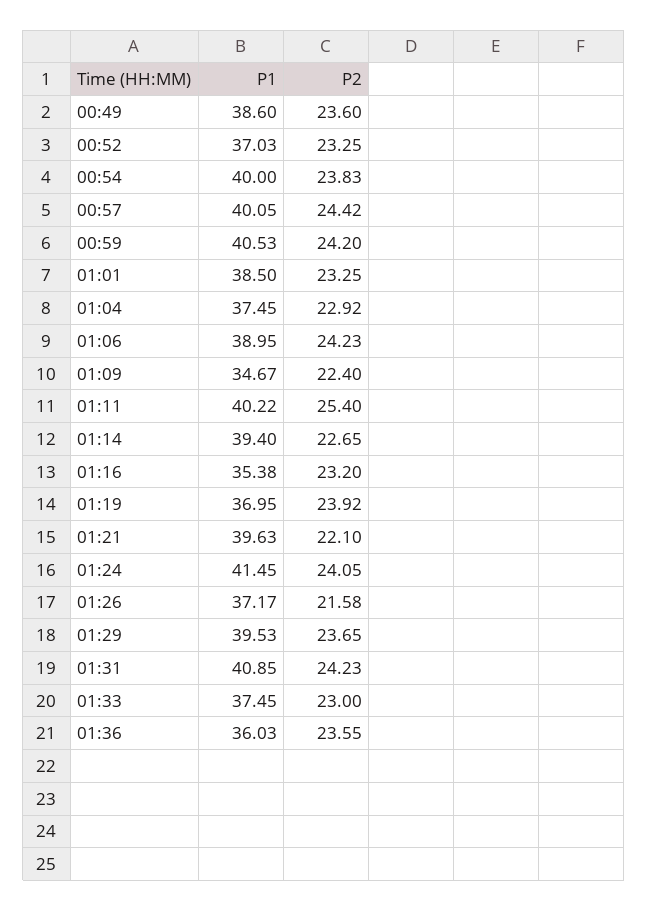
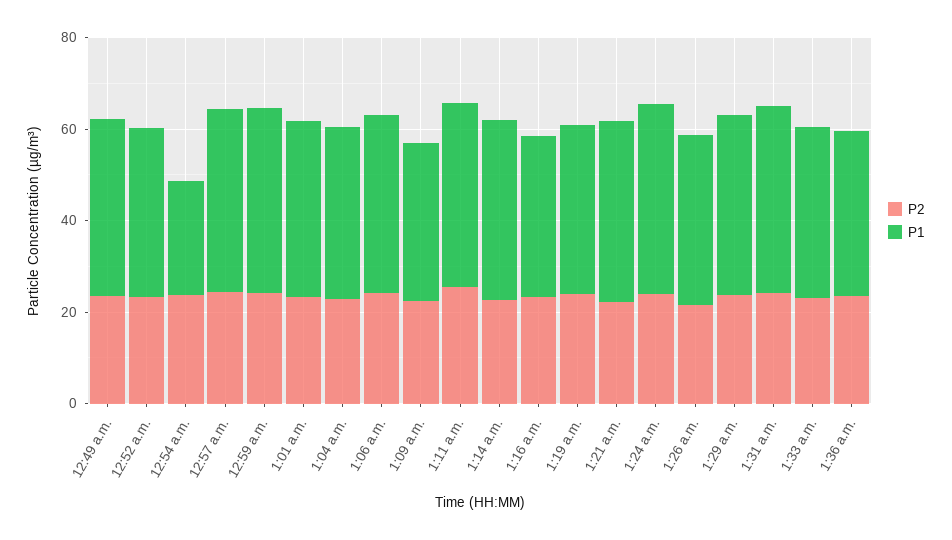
  {
    "P1": {
      "00:49": 38.6,
      "00:52": 37.03,
-     "00:54": 40,
+     "00:54": 25,
      "00:57": 40.05,
      "00:59": 40.53,
      "01:01": 38.5,
      "01:04": 37.45,
      "01:06": 38.95,
      "01:09": 34.67,
      "01:11": 40.22,
      "01:14": 39.4,
      "01:16": 35.38,
      "01:19": 36.95,
      "01:21": 39.63,
      "01:24": 41.45,
      "01:26": 37.17,
      "01:29": 39.53,
      "01:31": 40.85,
      "01:33": 37.45,
      "01:36": 36.03
    },
    "P2": {
      "00:49": 23.6,
      "00:52": 23.25,
      "00:54": 23.83,
      "00:57": 24.42,
      "00:59": 24.2,
      "01:01": 23.25,
      "01:04": 22.92,
      "01:06": 24.23,
      "01:09": 22.4,
      "01:11": 25.4,
      "01:14": 22.65,
      "01:16": 23.2,
      "01:19": 23.92,
      "01:21": 22.1,
      "01:24": 24.05,
      "01:26": 21.58,
      "01:29": 23.65,
      "01:31": 24.23,
      "01:33": 23,
      "01:36": 23.55
    }
  }

